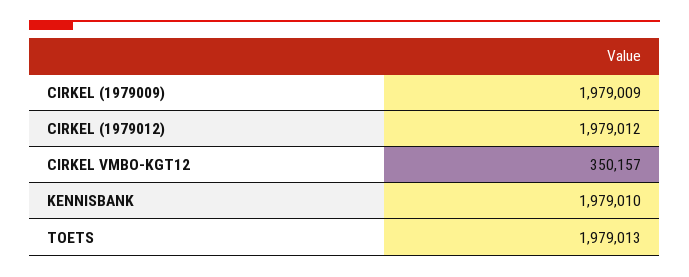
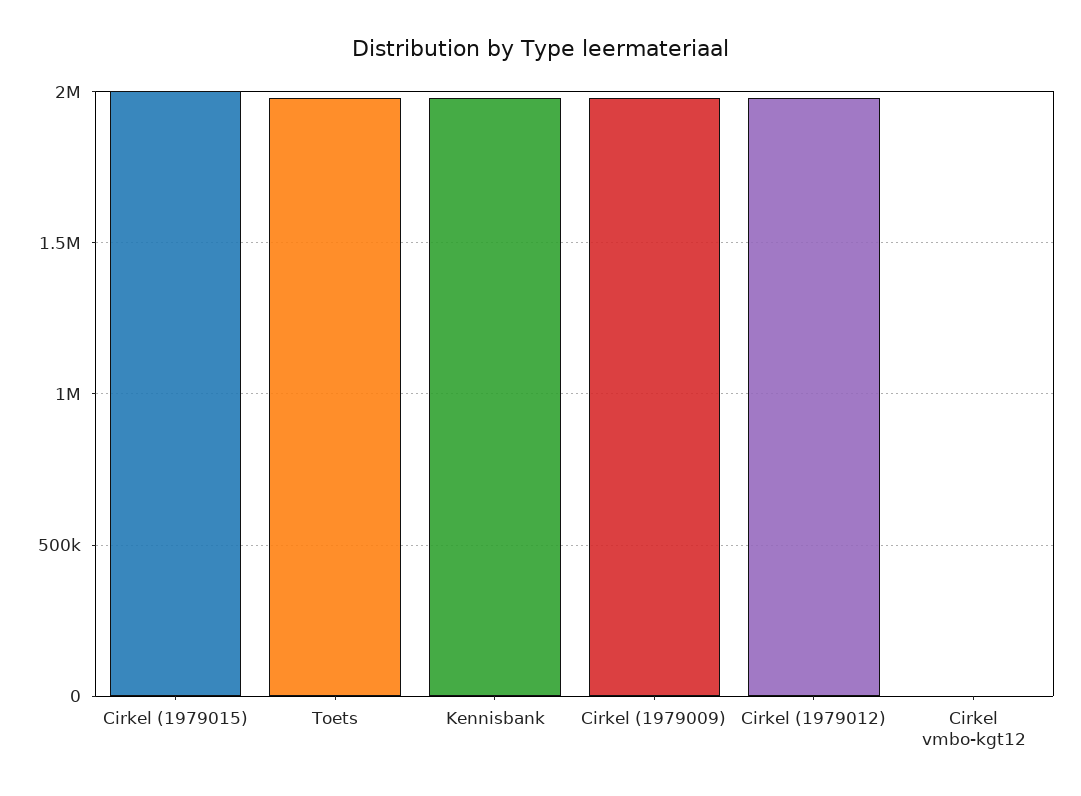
  {
    "CIRKEL (1979009)": 1979009,
    "CIRKEL (1979012)": 1979012,
-   "CIRKEL VMBO-KGT12": 350157,
+   "CIRKEL VMBO-KGT12": 0,
    "KENNISBANK": 1979010,
-   "TOETS": 1979013
+   "TOETS": 1979013,
+   "Cirkel (1979015)": 2000000
  }

